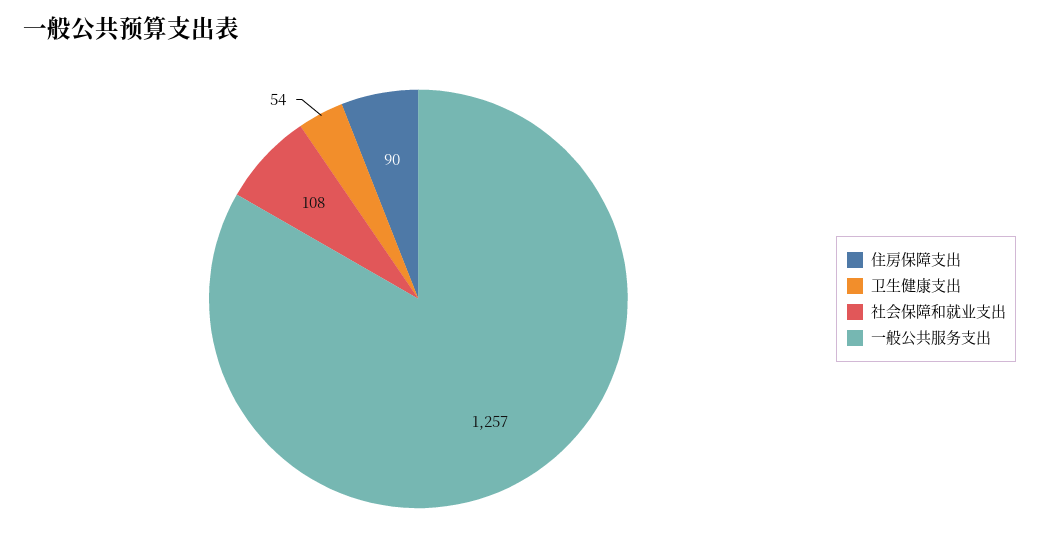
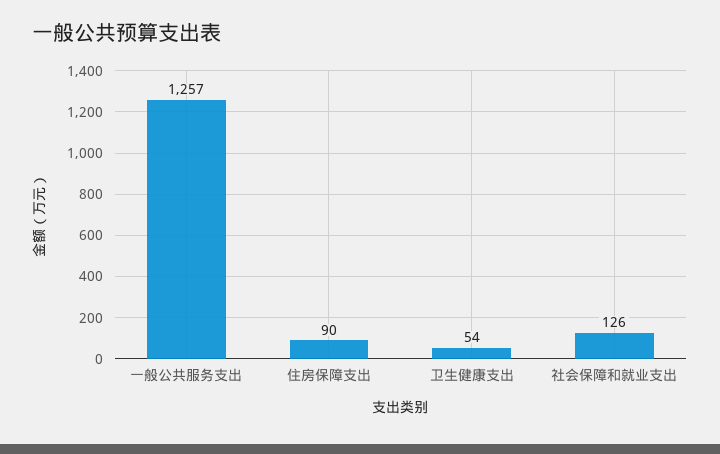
  {
    "住房保障支出": 90,
    "卫生健康支出": 54,
-   "社会保障和就业支出": 108,
+   "社会保障和就业支出": 126,
    "一般公共服务支出": 1257
  }

